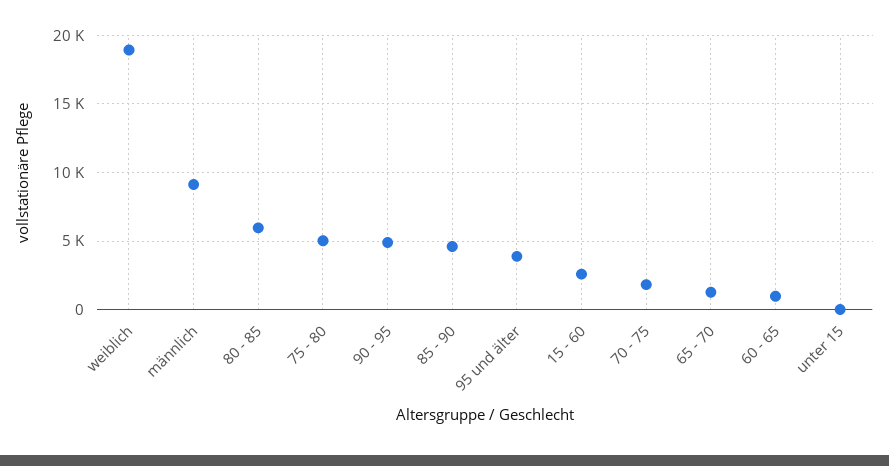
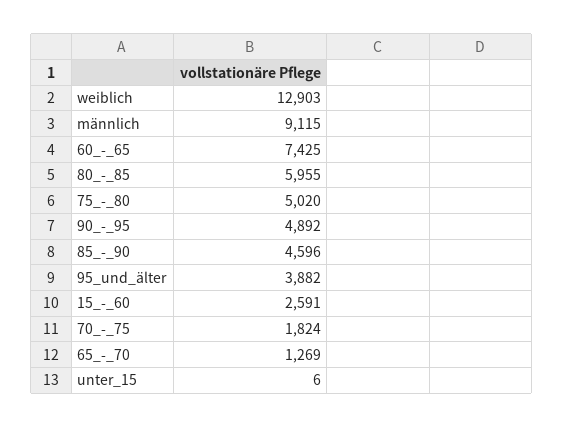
  {
-   "weiblich": 19000,
+   "weiblich": 12903,
    "männlich": 9115,
    "80 - 85": 5955,
    "75 - 80": 5020,
    "90 - 95": 4892,
    "85 - 90": 4596,
    "95 und älter": 3882,
    "15 - 60": 2591,
    "70 - 75": 1824,
    "65 - 70": 1269,
-   "60 - 65": 1000,
+   "60 - 65": 7425,
    "unter 15": 6
  }

